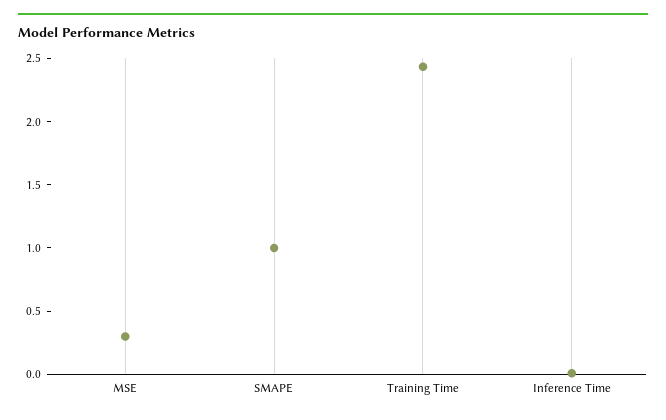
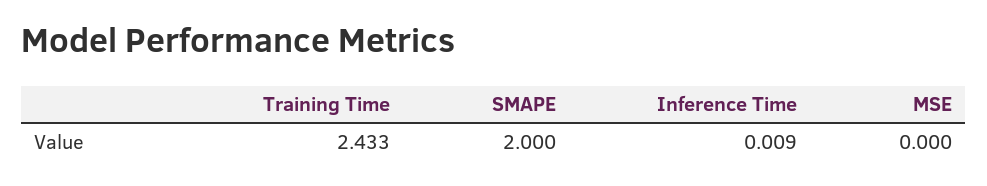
  {
-   "MSE": 0.3,
+   "MSE": 0,
-   "SMAPE": 1,
+   "SMAPE": 2,
    "Training Time": 2.433,
    "Inference Time": 0.009
  }

